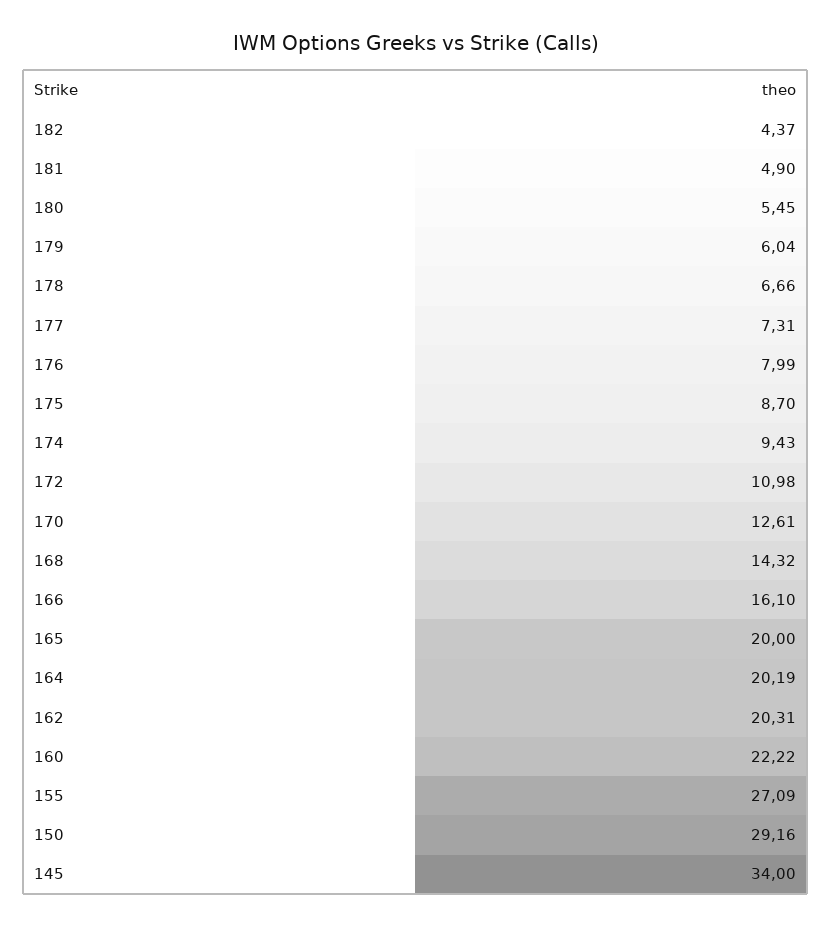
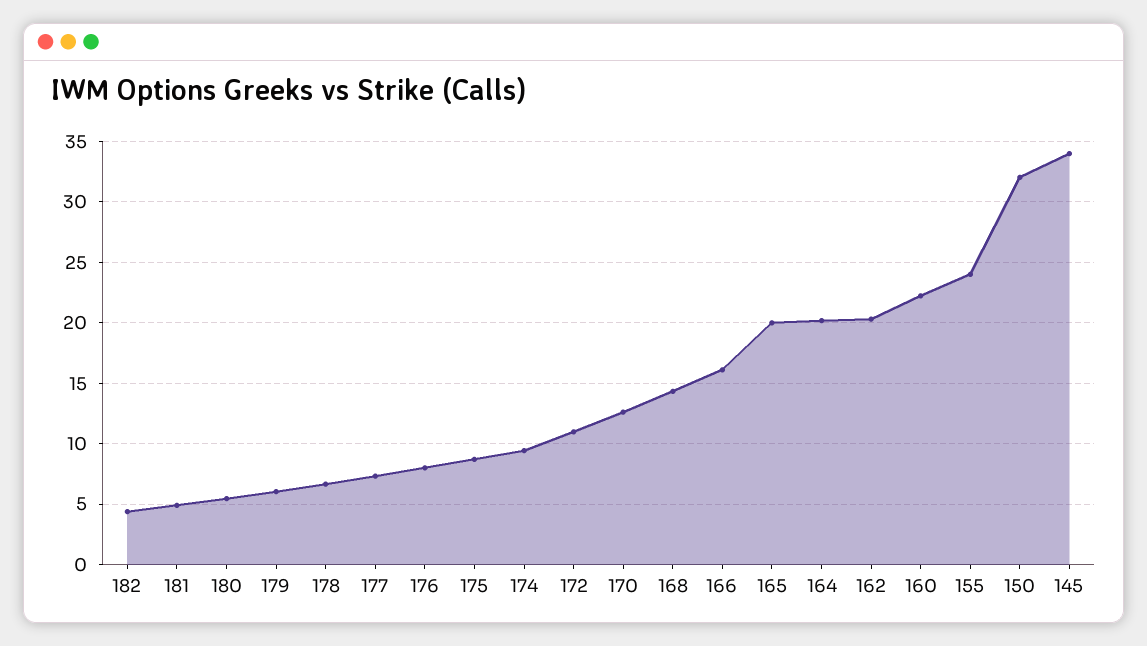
  {
    "182": 4.37,
    "181": 4.9,
    "180": 5.45,
    "179": 6.04,
    "178": 6.66,
    "177": 7.31,
    "176": 7.99,
    "175": 8.7,
    "174": 9.43,
    "172": 10.98,
    "170": 12.61,
    "168": 14.32,
    "166": 16.1,
    "165": 20,
    "164": 20.19,
    "162": 20.31,
    "160": 22.22,
-   "155": 27.09,
+   "155": 24,
-   "150": 29.16,
+   "150": 32,
    "145": 34
  }

